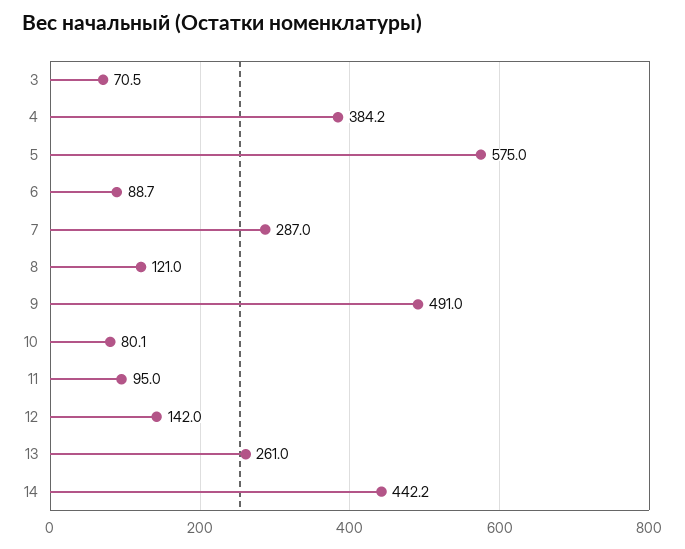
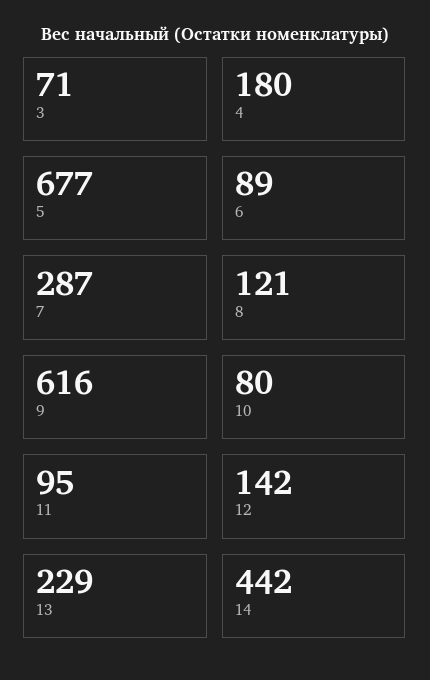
  {
    "3": 70.5,
-   "4": 384.2,
+   "4": 180,
-   "5": 575,
+   "5": 677,
    "6": 88.7,
    "7": 287,
    "8": 121,
-   "9": 491,
+   "9": 616,
    "10": 80.1,
    "11": 95,
    "12": 142,
-   "13": 261,
+   "13": 229,
    "14": 442.2
  }

